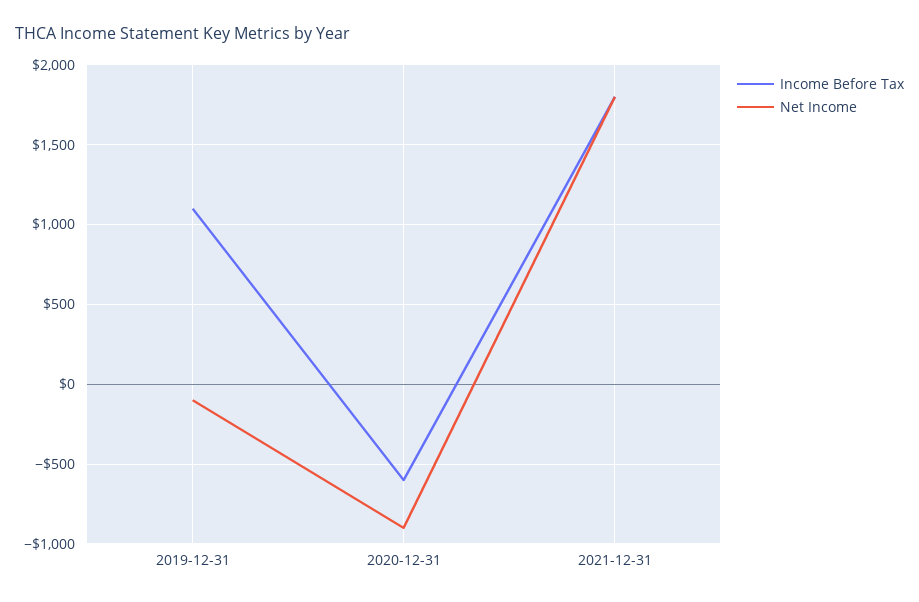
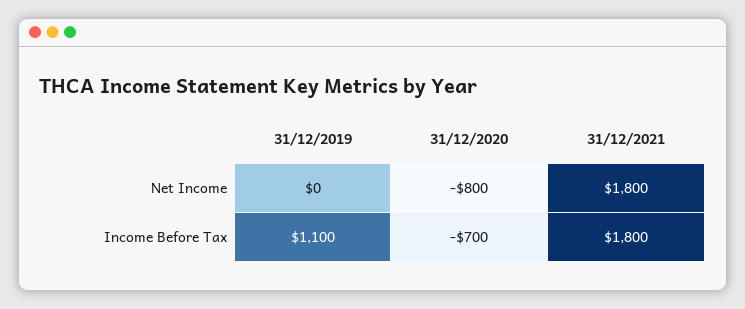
  {
    "Income Before Tax": {
      "2019-12-31": 1100,
-     "2020-12-31": -600,
+     "2020-12-31": -700,
      "2021-12-31": 1800
    },
    "Net Income": {
-     "2019-12-31": -100,
+     "2019-12-31": 0,
-     "2020-12-31": -900,
+     "2020-12-31": -800,
      "2021-12-31": 1800
    }
  }

